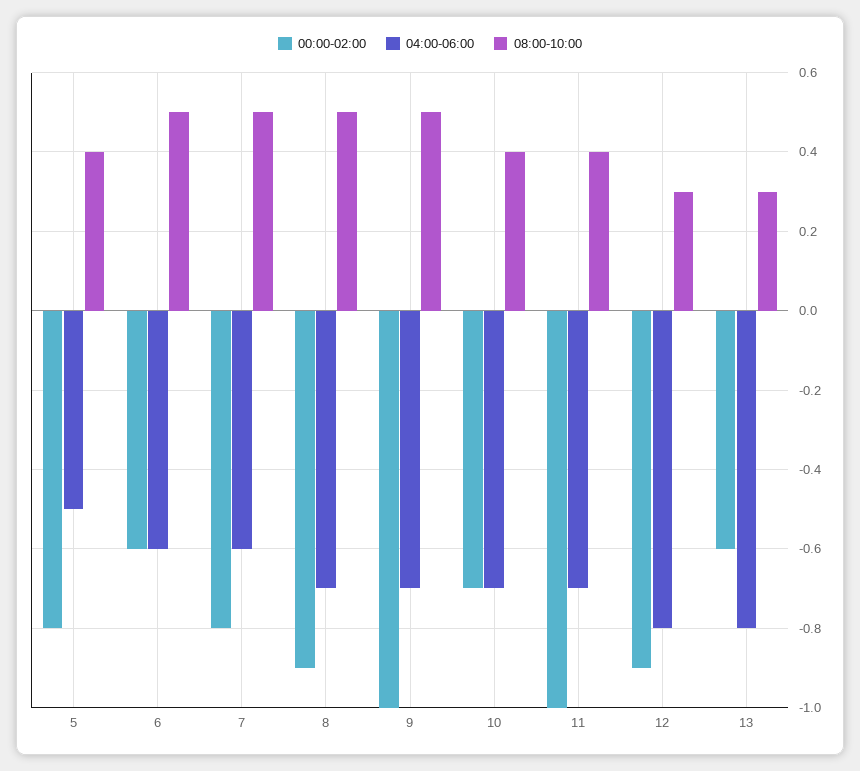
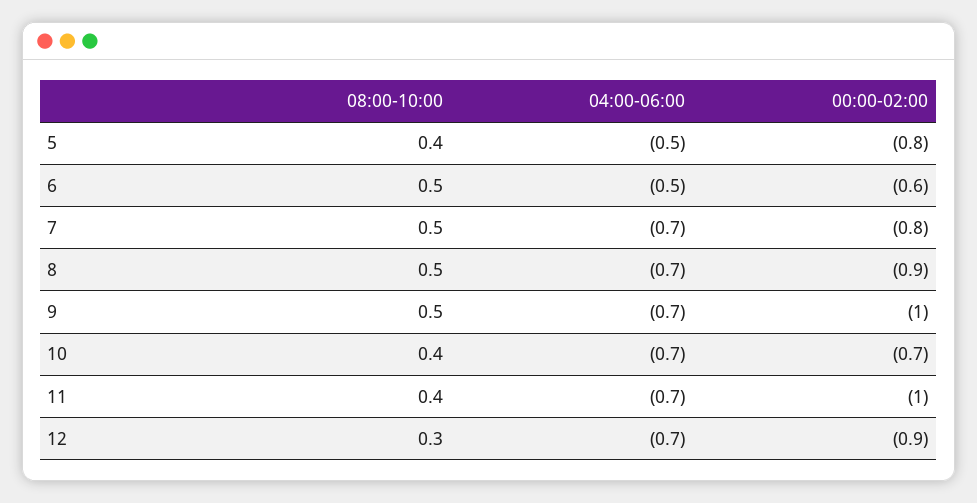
  {
    "00:00-02:00": {
      "5": -0.8,
      "6": -0.6,
      "7": -0.8,
      "8": -0.9,
      "9": -1,
      "10": -0.7,
      "11": -1,
-     "12": -0.9,
+     "12": -0.9
-     "13": -0.6
    },
    "04:00-06:00": {
      "5": -0.5,
-     "6": -0.6,
+     "6": -0.5,
-     "7": -0.6,
+     "7": -0.7,
      "8": -0.7,
      "9": -0.7,
      "10": -0.7,
      "11": -0.7,
-     "12": -0.8,
+     "12": -0.7
-     "13": -0.8
    },
    "08:00-10:00": {
      "5": 0.4,
      "6": 0.5,
      "7": 0.5,
      "8": 0.5,
      "9": 0.5,
      "10": 0.4,
      "11": 0.4,
-     "12": 0.3,
+     "12": 0.3
-     "13": 0.3
    }
  }

